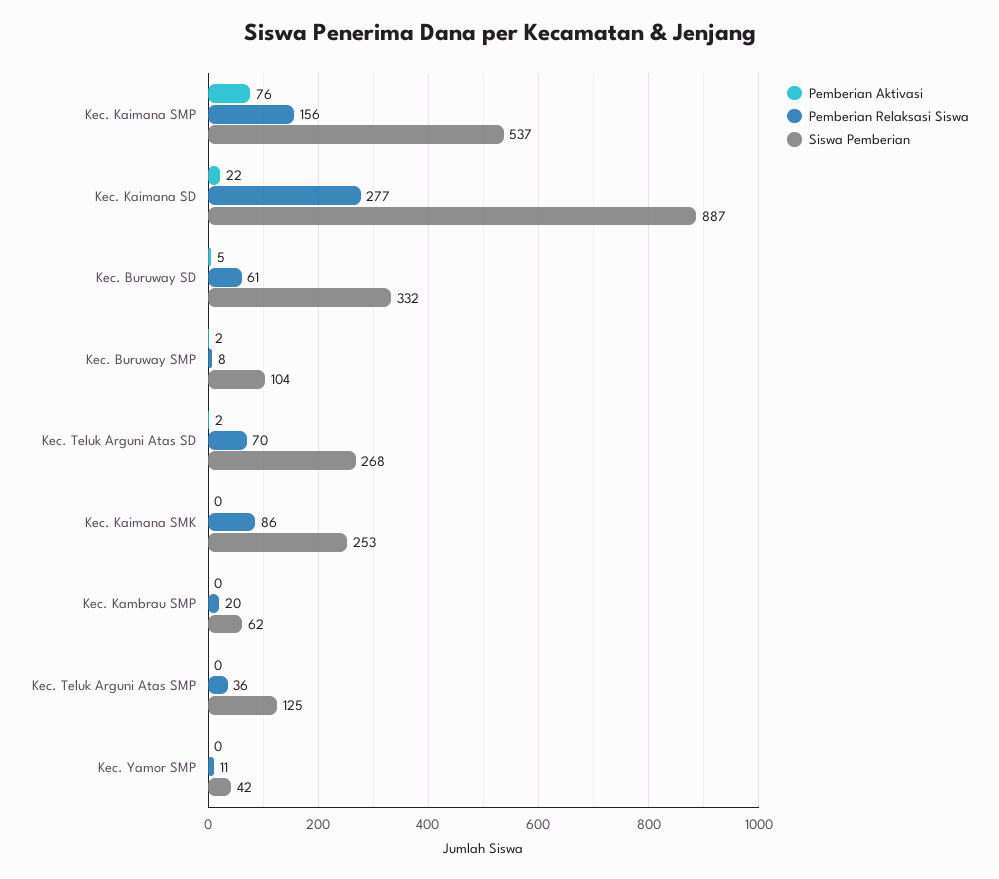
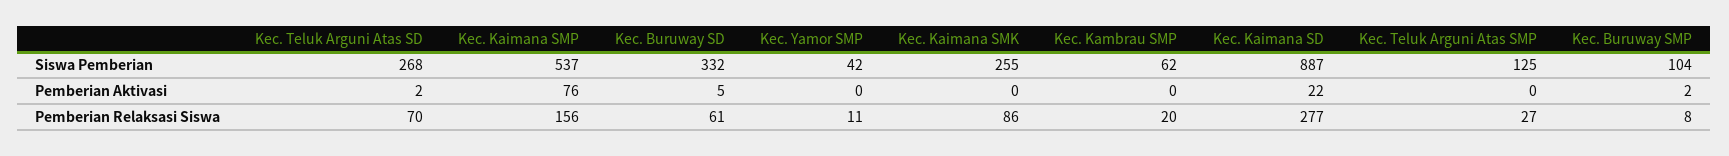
  {
    "Pemberian Aktivasi": {
      "Kec. Kaimana SMP": 76,
      "Kec. Kaimana SD": 22,
      "Kec. Buruway SD": 5,
      "Kec. Buruway SMP": 2,
      "Kec. Teluk Arguni Atas SD": 2,
      "Kec. Kaimana SMK": 0,
      "Kec. Kambrau SMP": 0,
      "Kec. Teluk Arguni Atas SMP": 0,
      "Kec. Yamor SMP": 0
    },
    "Pemberian Relaksasi Siswa": {
      "Kec. Kaimana SMP": 156,
      "Kec. Kaimana SD": 277,
      "Kec. Buruway SD": 61,
      "Kec. Buruway SMP": 8,
      "Kec. Teluk Arguni Atas SD": 70,
      "Kec. Kaimana SMK": 86,
      "Kec. Kambrau SMP": 20,
-     "Kec. Teluk Arguni Atas SMP": 36,
+     "Kec. Teluk Arguni Atas SMP": 27,
      "Kec. Yamor SMP": 11
    },
    "Siswa Pemberian": {
      "Kec. Kaimana SMP": 537,
      "Kec. Kaimana SD": 887,
      "Kec. Buruway SD": 332,
      "Kec. Buruway SMP": 104,
      "Kec. Teluk Arguni Atas SD": 268,
-     "Kec. Kaimana SMK": 253,
+     "Kec. Kaimana SMK": 255,
      "Kec. Kambrau SMP": 62,
      "Kec. Teluk Arguni Atas SMP": 125,
      "Kec. Yamor SMP": 42
    }
  }

